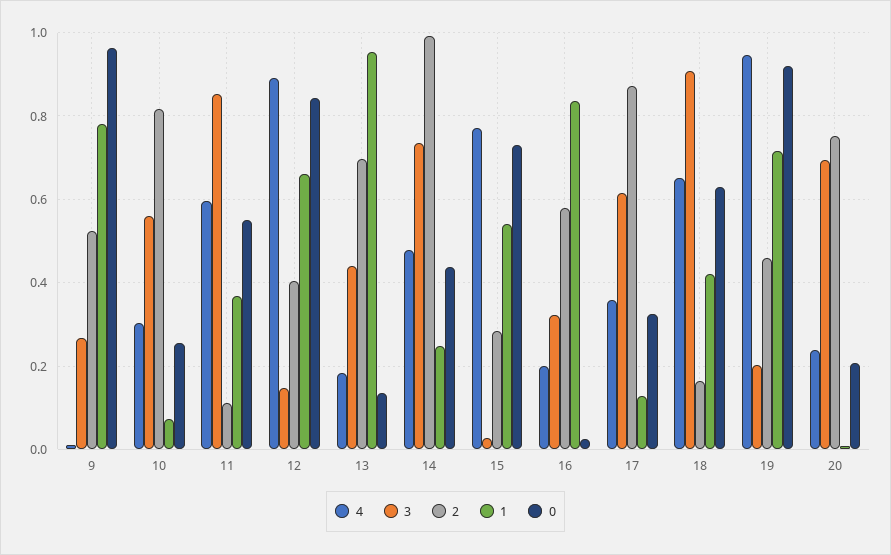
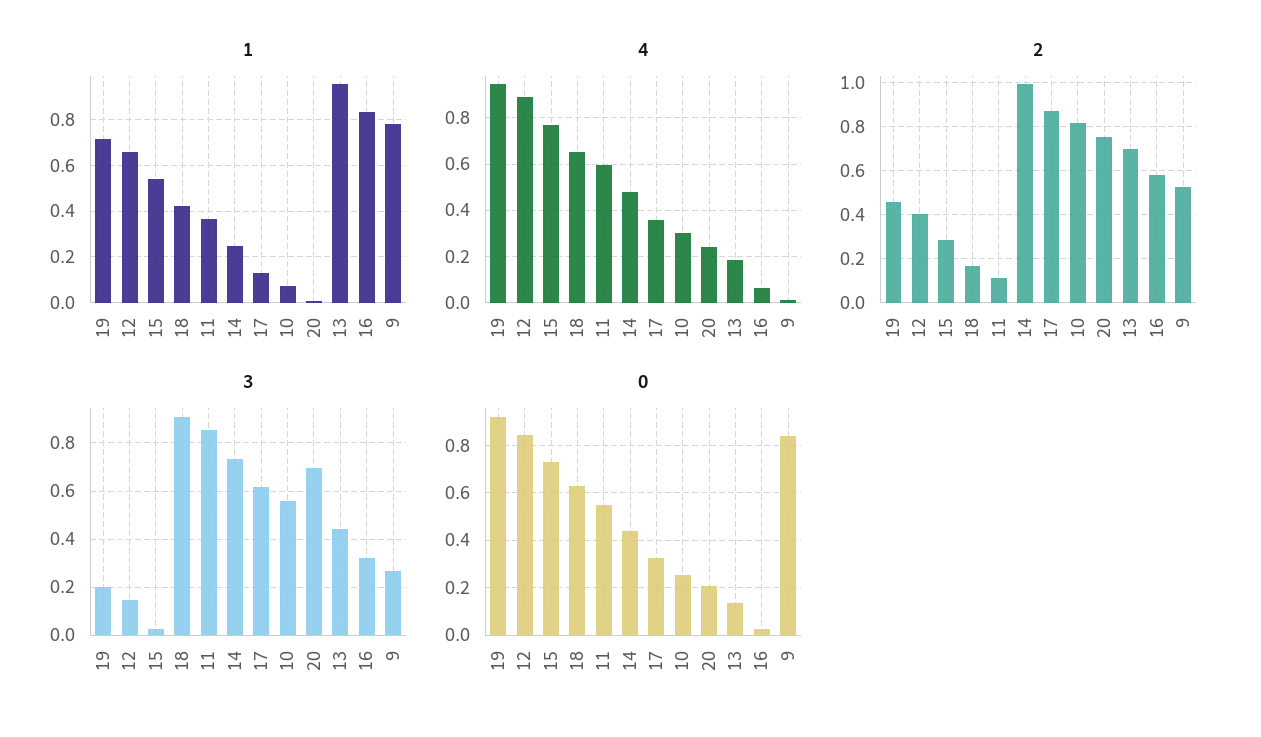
  {
    "4": {
      "9": 0,
      "10": 0.3,
      "11": 0.6,
      "12": 0.9,
      "13": 0.18,
      "14": 0.48,
      "15": 0.78,
-     "16": 0.2,
+     "16": 0.05,
      "17": 0.36,
      "18": 0.66,
      "19": 0.94,
      "20": 0.24
    },
    "3": {
      "9": 0.26,
      "10": 0.56,
      "11": 0.86,
      "12": 0.14,
      "13": 0.44,
      "14": 0.74,
      "15": 0.02,
      "16": 0.32,
      "17": 0.62,
      "18": 0.9,
      "19": 0.2,
      "20": 0.7
    },
    "2": {
      "9": 0.52,
      "10": 0.82,
      "11": 0.12,
      "12": 0.4,
      "13": 0.7,
      "14": 1,
      "15": 0.28,
      "16": 0.58,
      "17": 0.88,
      "18": 0.16,
      "19": 0.46,
      "20": 0.76
    },
    "1": {
      "9": 0.78,
      "10": 0.08,
      "11": 0.36,
      "12": 0.66,
      "13": 0.96,
      "14": 0.24,
      "15": 0.54,
      "16": 0.84,
      "17": 0.12,
      "18": 0.42,
      "19": 0.72,
      "20": 0
    },
    "0": {
-     "9": 0.96,
+     "9": 0.85,
      "10": 0.26,
      "11": 0.56,
      "12": 0.84,
      "13": 0.14,
      "14": 0.44,
      "15": 0.72,
      "16": 0.02,
      "17": 0.32,
      "18": 0.62,
      "19": 0.92,
      "20": 0.2
    }
  }

